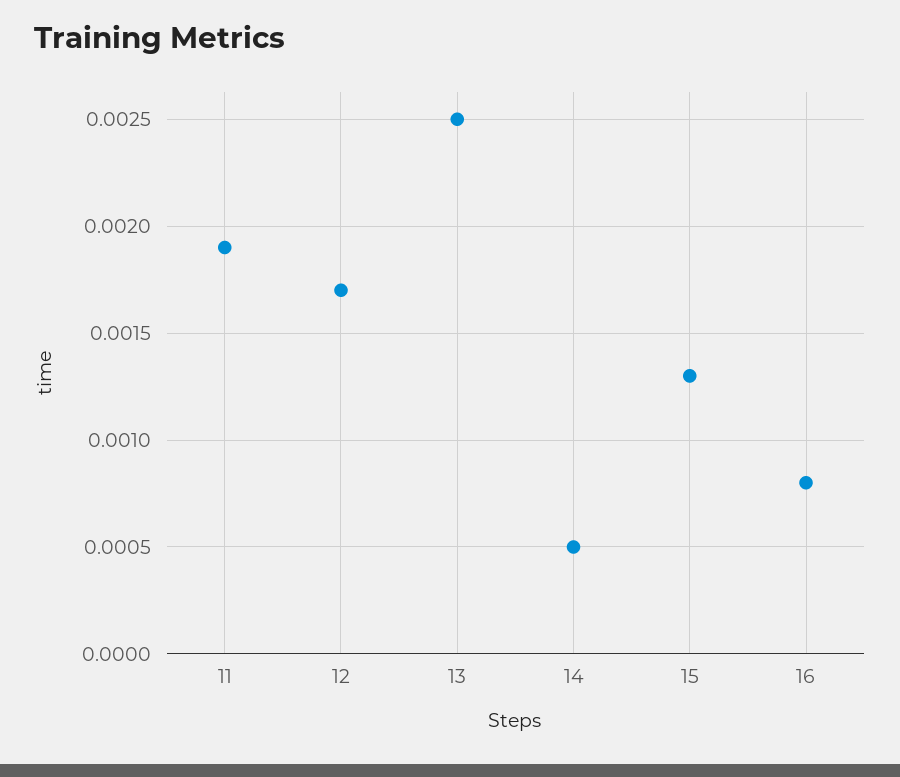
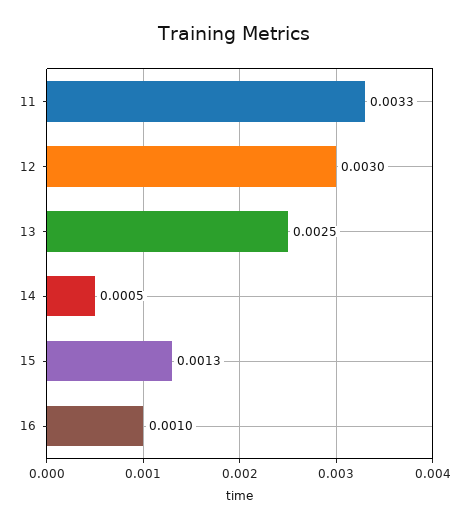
  {
-   "11": 0.0019,
+   "11": 0.0033,
-   "12": 0.0017,
+   "12": 0.003,
    "13": 0.0025,
    "14": 0.0005,
    "15": 0.0013,
-   "16": 0.0008
+   "16": 0.001
  }

